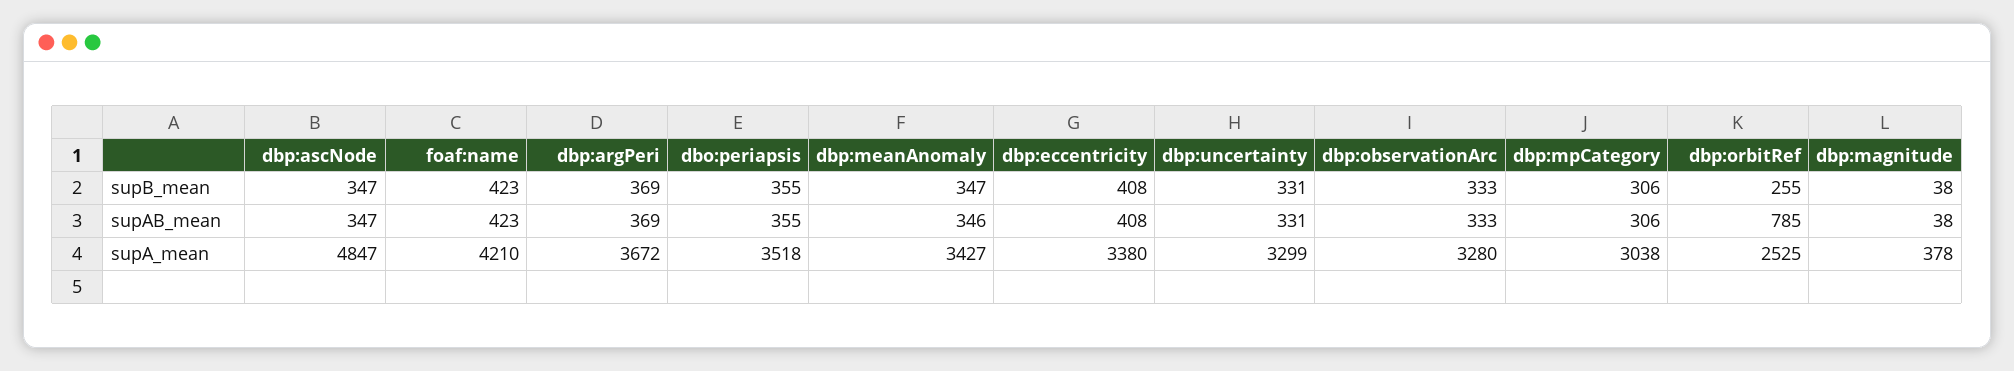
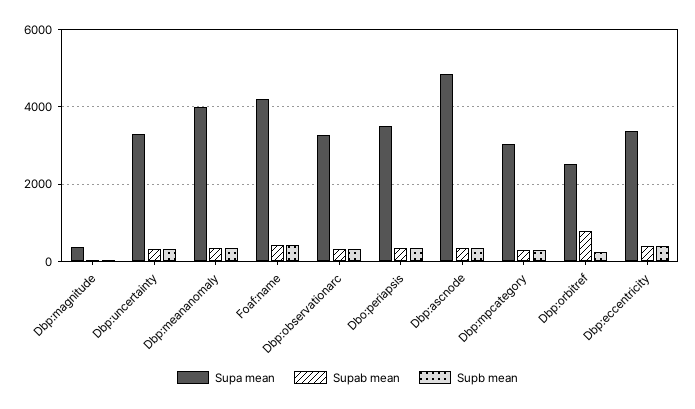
  {
    "supB_mean": {
      "dbp:ascNode": 347,
      "foaf:name": 423,
-     "dbp:argPeri": 369,
      "dbo:periapsis": 355,
      "dbp:meanAnomaly": 347,
      "dbp:eccentricity": 408,
      "dbp:uncertainty": 331,
      "dbp:observationArc": 333,
      "dbp:mpCategory": 306,
      "dbp:orbitRef": 255,
      "dbp:magnitude": 38
    },
    "supAB_mean": {
      "dbp:ascNode": 347,
      "foaf:name": 423,
-     "dbp:argPeri": 369,
      "dbo:periapsis": 355,
      "dbp:meanAnomaly": 346,
      "dbp:eccentricity": 408,
      "dbp:uncertainty": 331,
      "dbp:observationArc": 333,
      "dbp:mpCategory": 306,
      "dbp:orbitRef": 785,
      "dbp:magnitude": 38
    },
    "supA_mean": {
      "dbp:ascNode": 4847,
      "foaf:name": 4210,
-     "dbp:argPeri": 3672,
      "dbo:periapsis": 3518,
-     "dbp:meanAnomaly": 3427,
+     "dbp:meanAnomaly": 4000,
      "dbp:eccentricity": 3380,
      "dbp:uncertainty": 3299,
      "dbp:observationArc": 3280,
      "dbp:mpCategory": 3038,
      "dbp:orbitRef": 2525,
      "dbp:magnitude": 378
    }
  }

